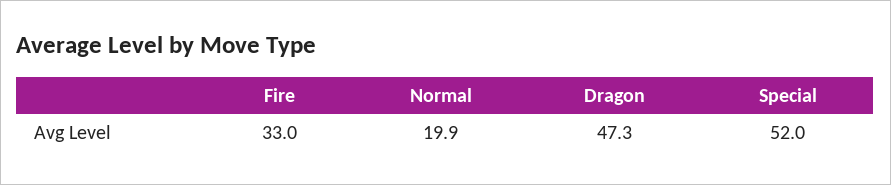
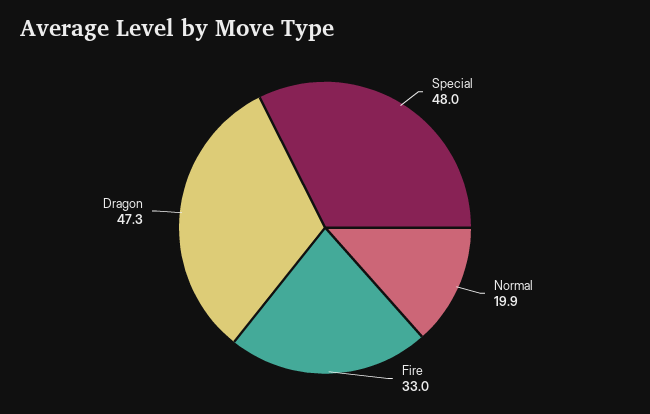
  {
    "Fire": 33,
    "Normal": 19.9,
    "Dragon": 47.3,
-   "Special": 52
+   "Special": 48
  }

